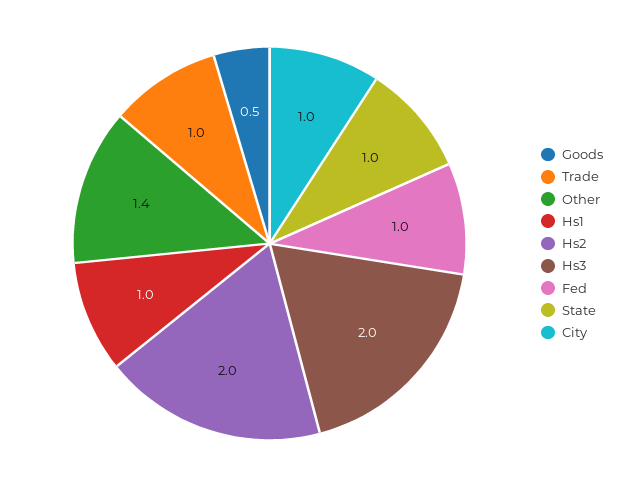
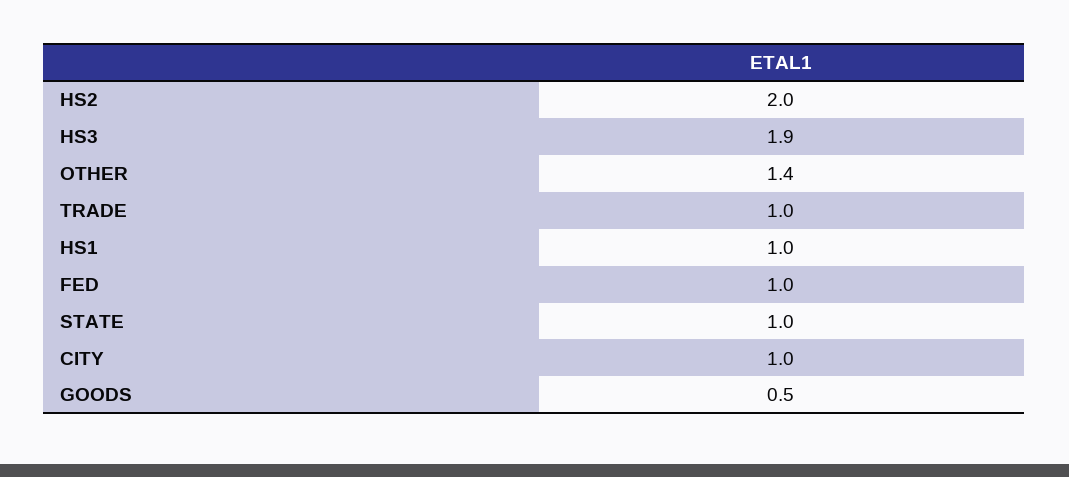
  {
    "Goods": 0.5,
    "Trade": 1,
    "Other": 1.4,
    "Hs1": 1,
    "Hs2": 2,
-   "Hs3": 2,
+   "Hs3": 1.9,
    "Fed": 1,
    "State": 1,
    "City": 1
  }

